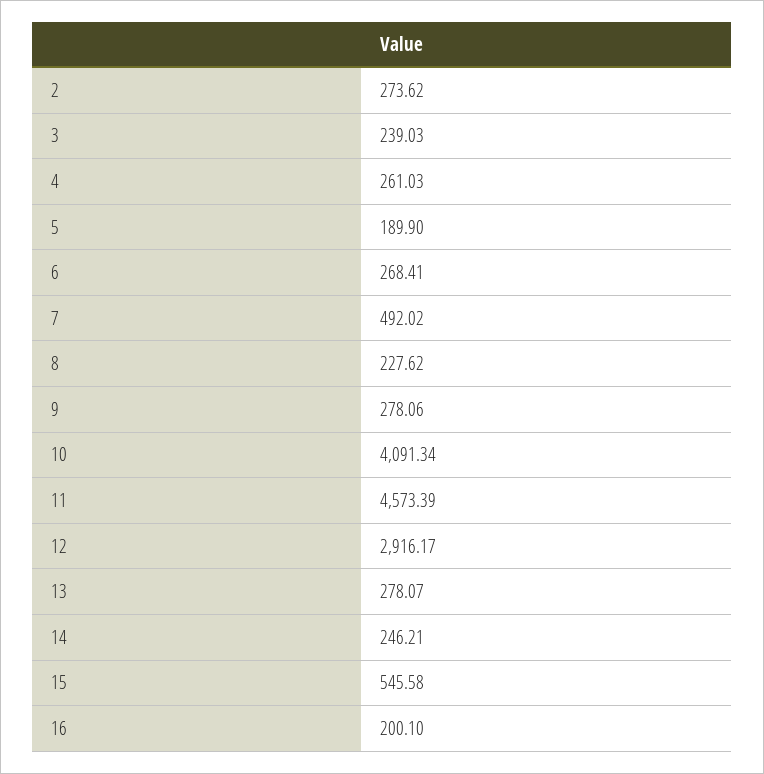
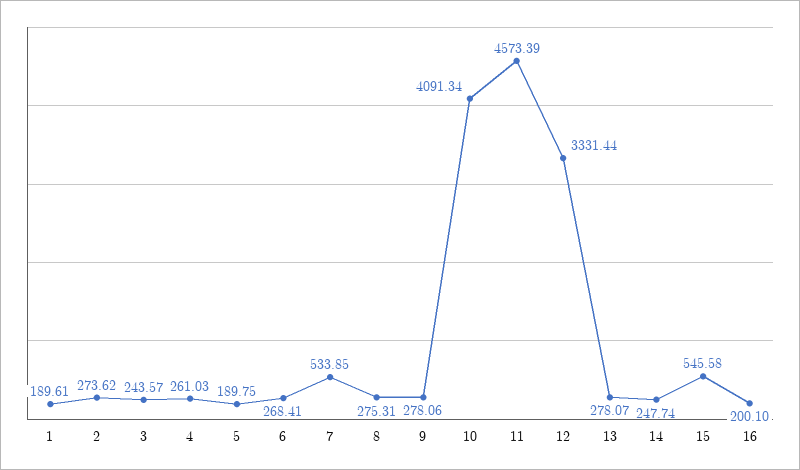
  {
    "2": 273.62,
-   "3": 239.03,
+   "3": 243.57,
    "4": 261.03,
-   "5": 189.9,
+   "5": 189.75,
    "6": 268.41,
-   "7": 492.02,
+   "7": 533.85,
-   "8": 227.62,
+   "8": 275.31,
    "9": 278.06,
    "10": 4091.34,
    "11": 4573.39,
-   "12": 2916.17,
+   "12": 3331.44,
    "13": 278.07,
-   "14": 246.21,
+   "14": 247.74,
    "15": 545.58,
-   "16": 200.1
+   "16": 200.1,
+   "1": 189.61
  }

